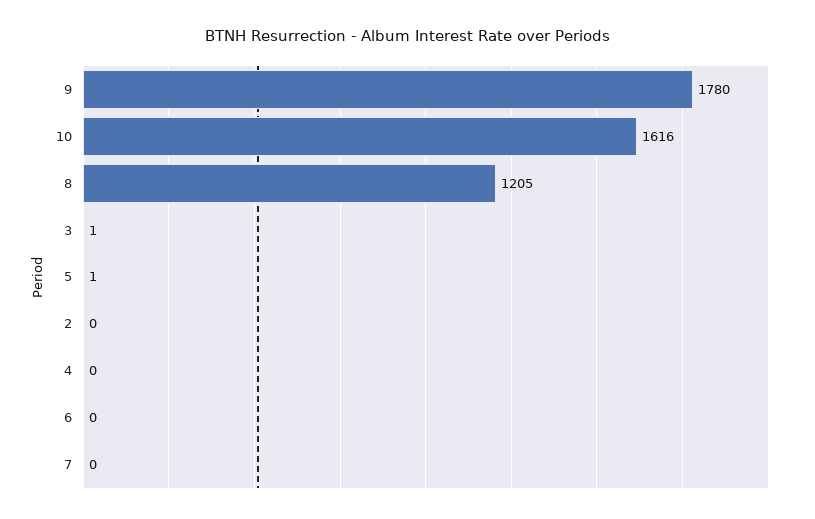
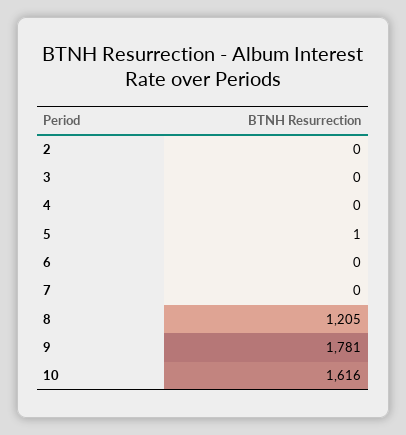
  {
-   "9": 1780,
+   "9": 1781,
    "10": 1616,
    "8": 1205,
-   "3": 1,
+   "3": 0,
    "5": 1,
    "2": 0,
    "4": 0,
    "6": 0,
    "7": 0
  }

